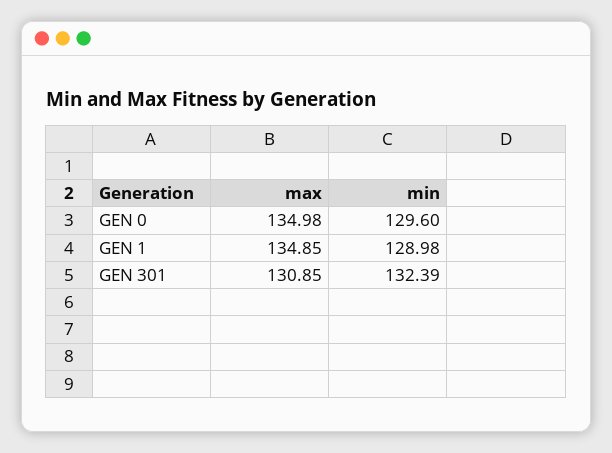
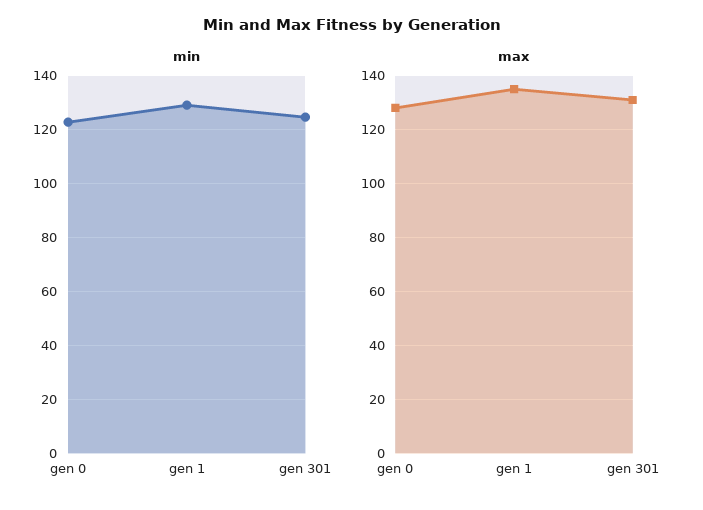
  {
    "max": {
-     "GEN 0": 134.98,
+     "GEN 0": 127.5,
      "GEN 1": 134.85,
      "GEN 301": 130.85
    },
    "min": {
-     "GEN 0": 129.6,
+     "GEN 0": 122.5,
      "GEN 1": 128.98,
-     "GEN 301": 132.39
+     "GEN 301": 125
    }
  }

